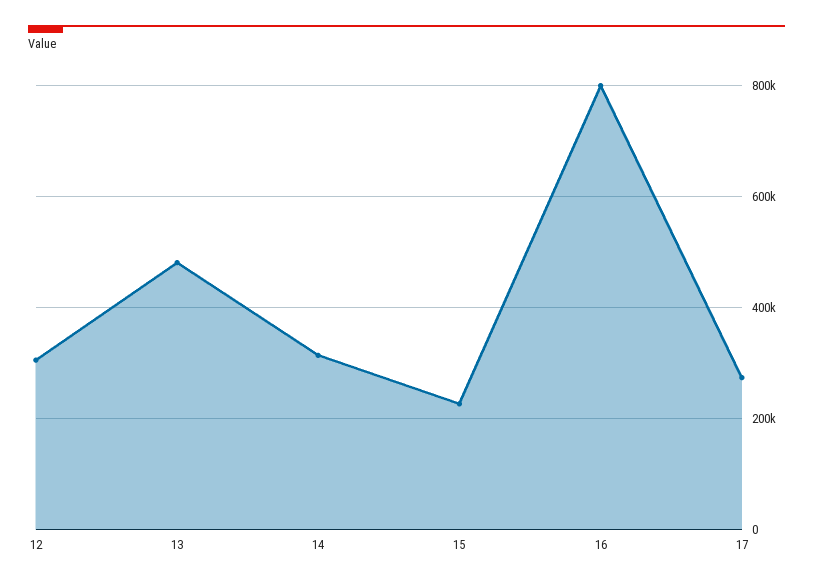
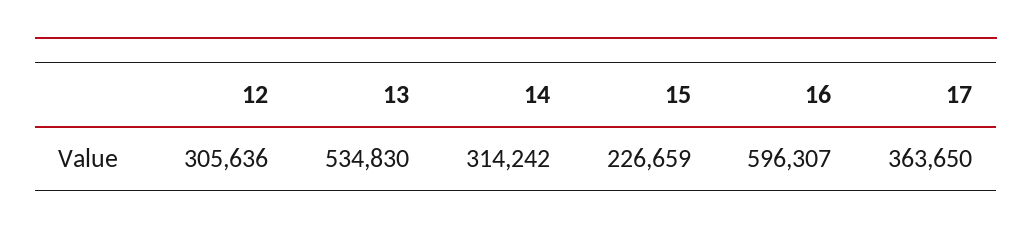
  {
    "12": 305636,
-   "13": 480000,
+   "13": 534830,
    "14": 314242,
    "15": 226659,
-   "16": 800000,
+   "16": 596307,
-   "17": 280000
+   "17": 363650
  }

